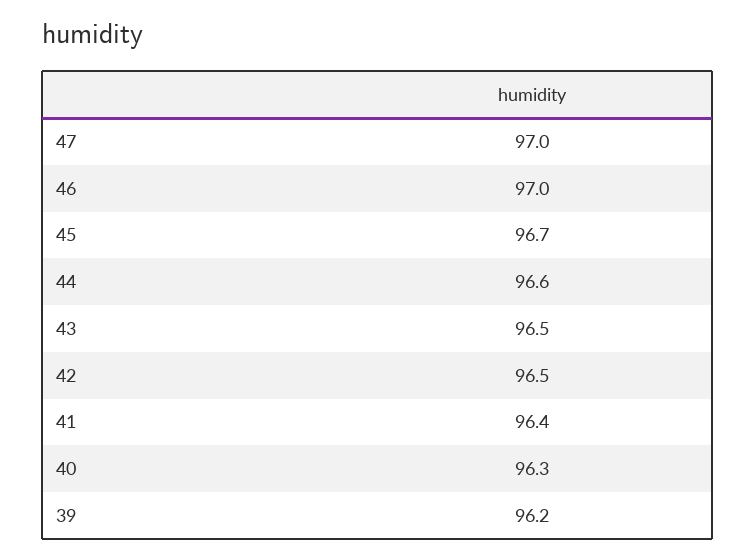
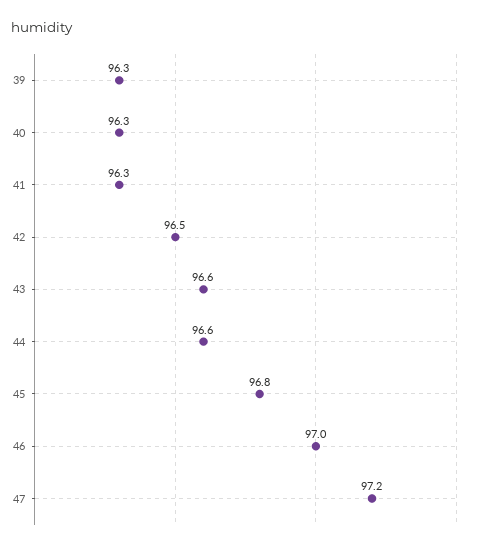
  {
-   "47": 97,
+   "47": 97.2,
    "46": 97,
-   "45": 96.7,
+   "45": 96.8,
    "44": 96.6,
-   "43": 96.5,
+   "43": 96.6,
    "42": 96.5,
-   "41": 96.4,
+   "41": 96.3,
    "40": 96.3,
-   "39": 96.2
+   "39": 96.3
  }

